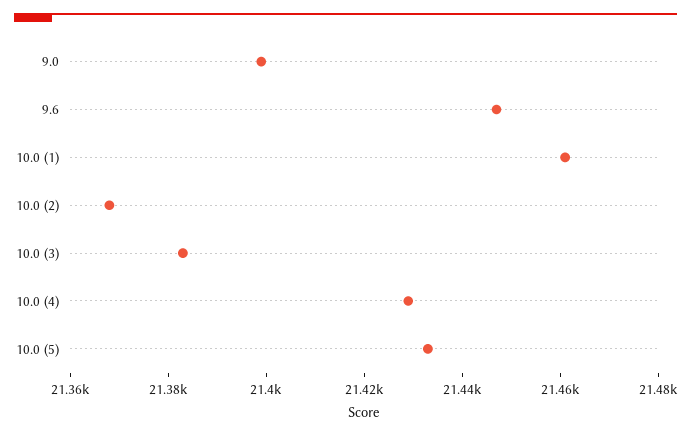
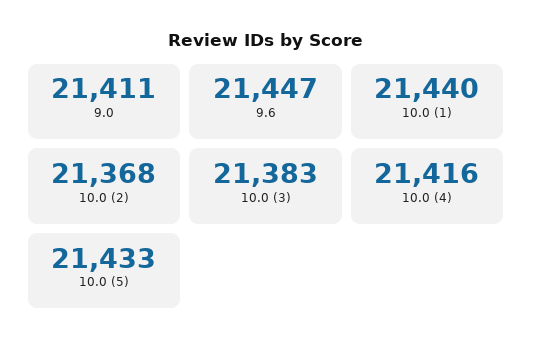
  {
-   "9.0": 21400,
+   "9.0": 21411,
    "9.6": 21447,
-   "10.0 (1)": 21460,
+   "10.0 (1)": 21440,
    "10.0 (2)": 21368,
    "10.0 (3)": 21383,
-   "10.0 (4)": 21430,
+   "10.0 (4)": 21416,
    "10.0 (5)": 21433
  }

